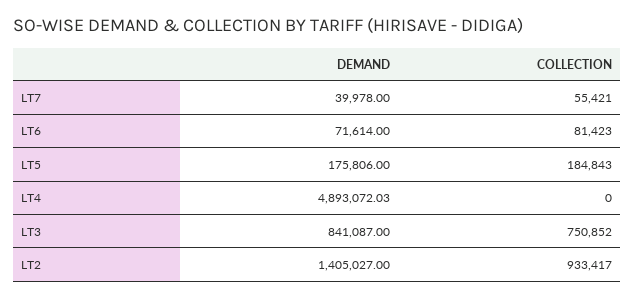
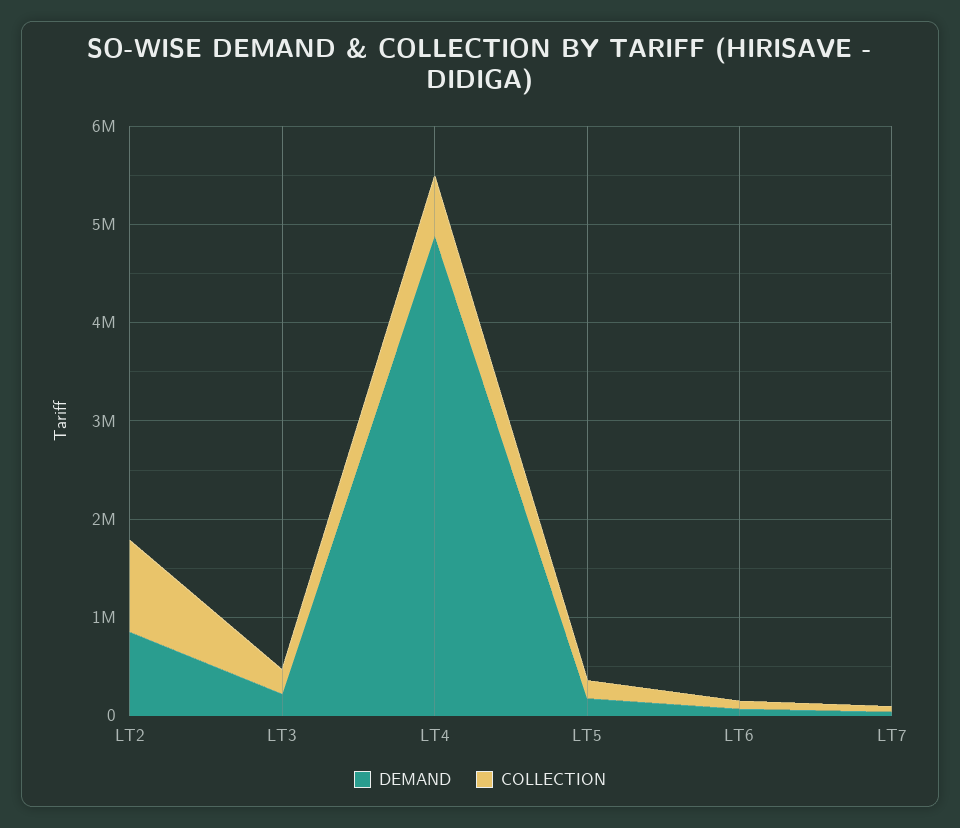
  {
    "DEMAND": {
      "LT7": 39978,
      "LT6": 71614,
      "LT5": 175806,
      "LT4": 4893072.03,
-     "LT3": 841087,
+     "LT3": 200000,
-     "LT2": 1405027
+     "LT2": 800000
    },
    "COLLECTION": {
      "LT7": 55421,
      "LT6": 81423,
      "LT5": 184843,
-     "LT4": 0,
+     "LT4": 600000,
-     "LT3": 750852,
+     "LT3": 200000,
      "LT2": 933417
    }
  }

